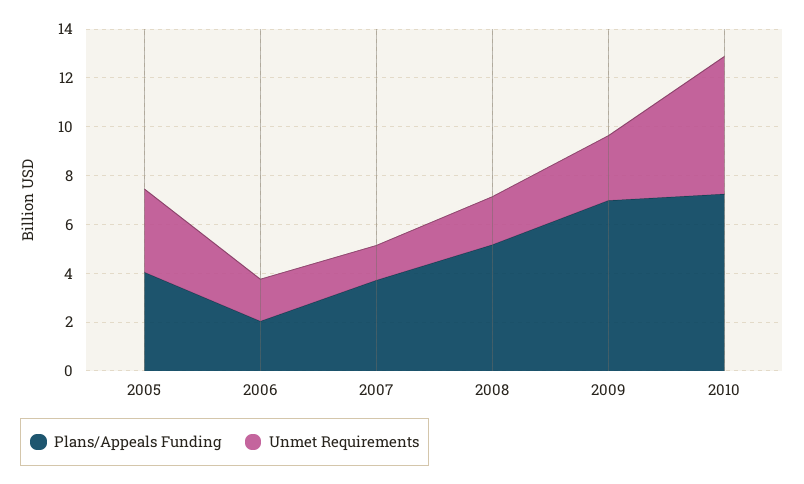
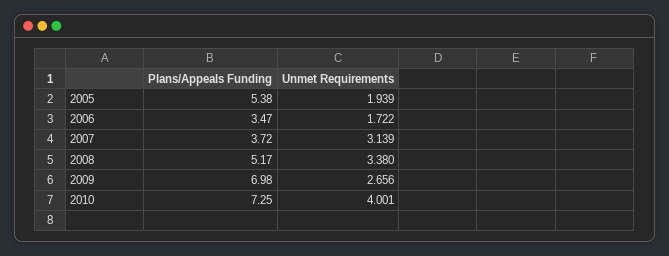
  {
    "Plans/Appeals Funding": {
-     "2005": 4,
+     "2005": 5.38,
-     "2006": 2,
+     "2006": 3.47,
      "2007": 3.72,
      "2008": 5.17,
      "2009": 6.98,
      "2010": 7.25
    },
    "Unmet Requirements": {
-     "2005": 3.5,
+     "2005": 1.939,
      "2006": 1.722,
-     "2007": 1.5,
+     "2007": 3.139,
-     "2008": 2,
+     "2008": 3.38,
      "2009": 2.656,
-     "2010": 5.5
+     "2010": 4.001
    }
  }

